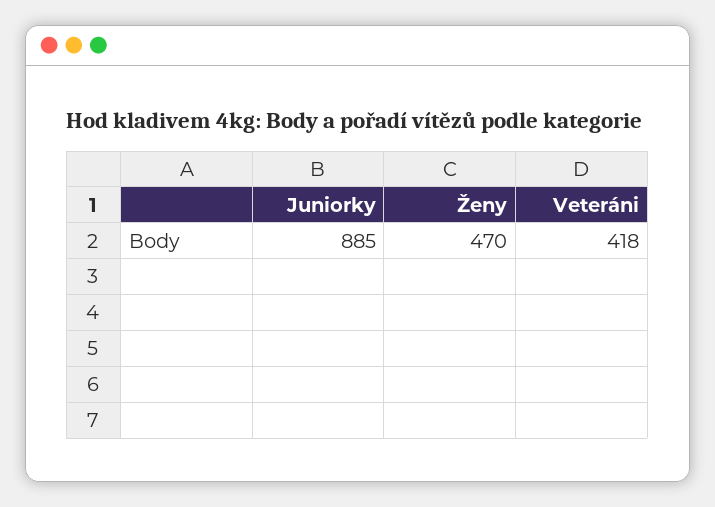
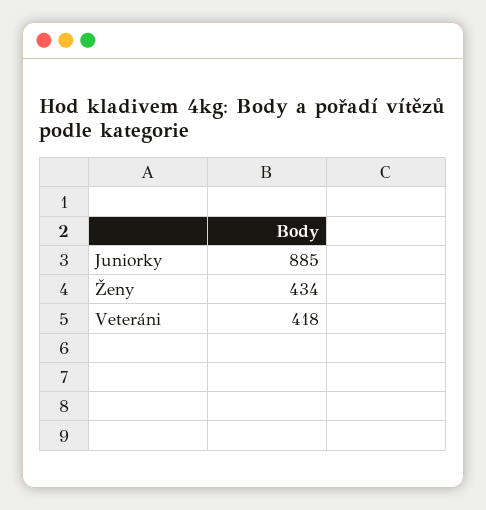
  {
    "Juniorky": 885,
-   "Ženy": 470,
+   "Ženy": 434,
    "Veteráni": 418
  }

